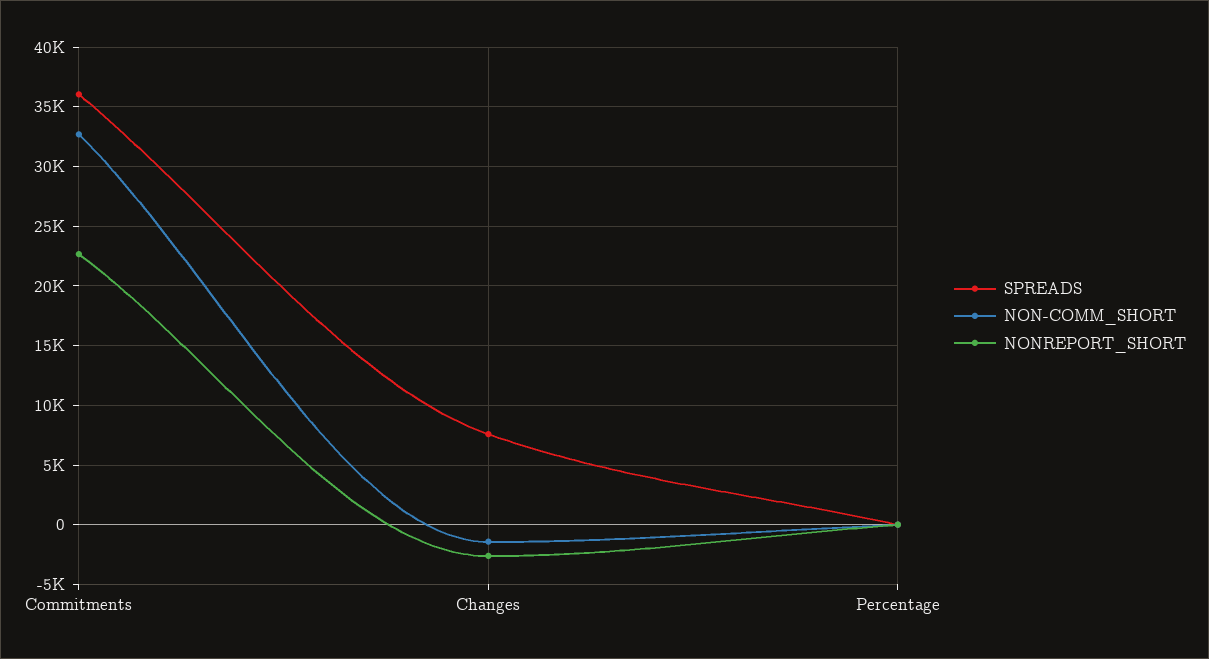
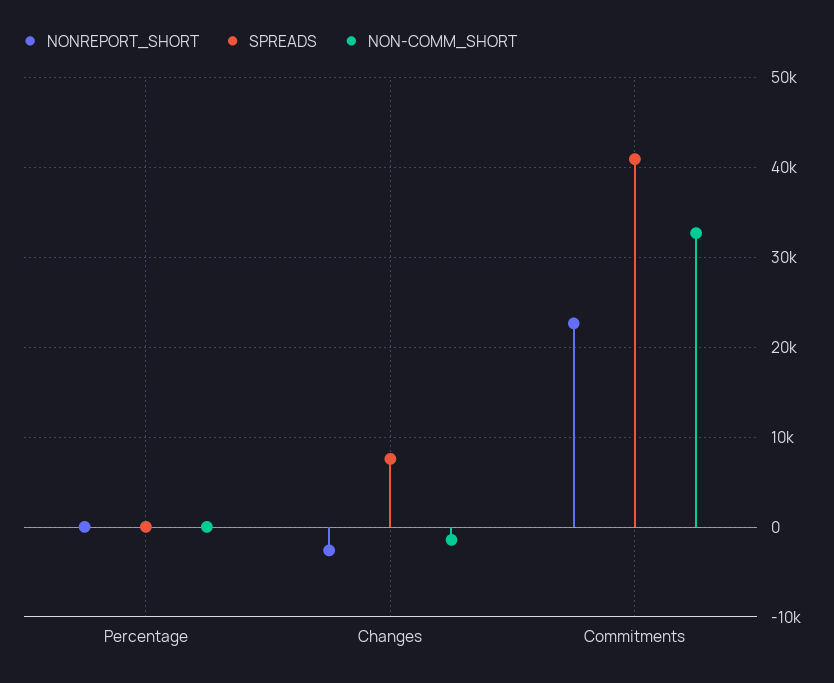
  {
    "SPREADS": {
-     "Commitments": 36000,
+     "Commitments": 41000,
      "Changes": 8000,
      "Percentage": 0
    },
    "NON-COMM_SHORT": {
      "Commitments": 33000,
      "Changes": -1000,
      "Percentage": 0
    },
    "NONREPORT_SHORT": {
      "Commitments": 23000,
      "Changes": -3000,
      "Percentage": 0
    }
  }

